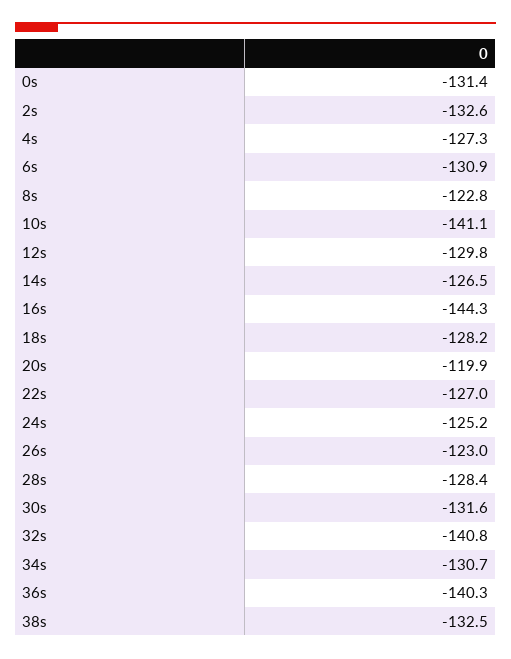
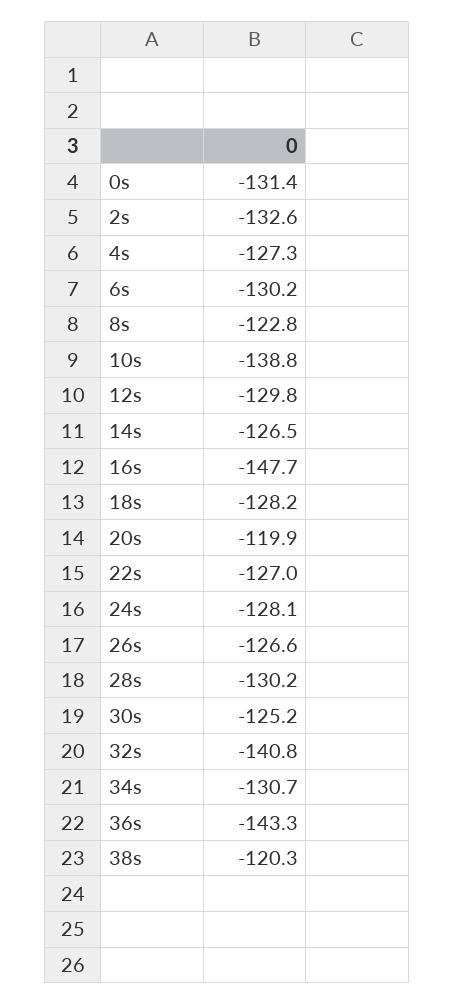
  {
    "0s": -131.4,
    "2s": -132.6,
    "4s": -127.3,
-   "6s": -130.9,
+   "6s": -130.2,
    "8s": -122.8,
-   "10s": -141.1,
+   "10s": -138.8,
    "12s": -129.8,
    "14s": -126.5,
-   "16s": -144.3,
+   "16s": -147.7,
    "18s": -128.2,
    "20s": -119.9,
    "22s": -127,
-   "24s": -125.2,
+   "24s": -128.1,
-   "26s": -123,
+   "26s": -126.6,
-   "28s": -128.4,
+   "28s": -130.2,
-   "30s": -131.6,
+   "30s": -125.2,
    "32s": -140.8,
    "34s": -130.7,
-   "36s": -140.3,
+   "36s": -143.3,
-   "38s": -132.5
+   "38s": -120.3
  }

